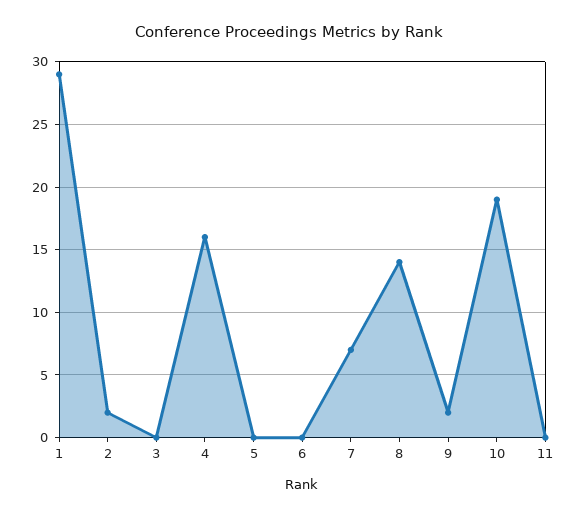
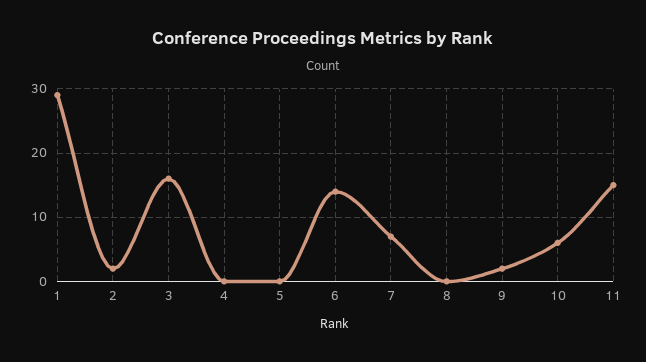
  {
    "1": 29,
    "2": 2,
-   "3": 0,
+   "3": 16,
-   "4": 16,
+   "4": 0,
    "5": 0,
-   "6": 0,
+   "6": 14,
    "7": 7,
-   "8": 14,
+   "8": 0,
    "9": 2,
-   "10": 19,
+   "10": 6,
-   "11": 0
+   "11": 15
  }

